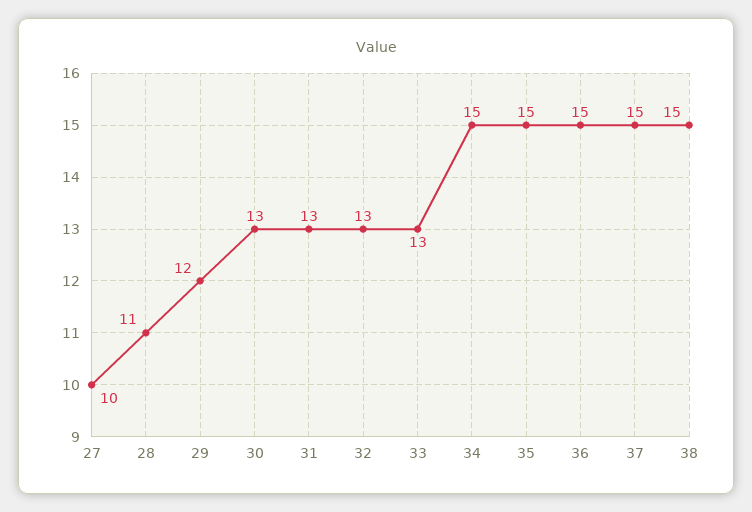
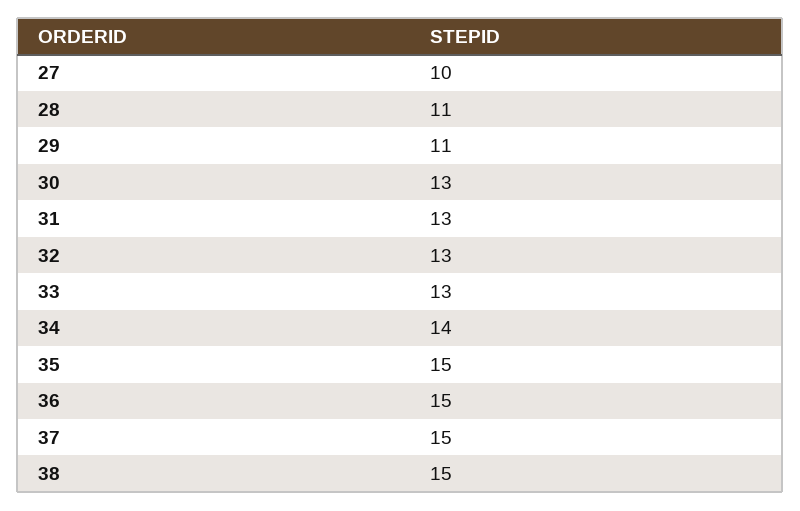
  {
    "27": 10,
    "28": 11,
-   "29": 12,
+   "29": 11,
    "30": 13,
    "31": 13,
    "32": 13,
    "33": 13,
-   "34": 15,
+   "34": 14,
    "35": 15,
    "36": 15,
    "37": 15,
    "38": 15
  }

